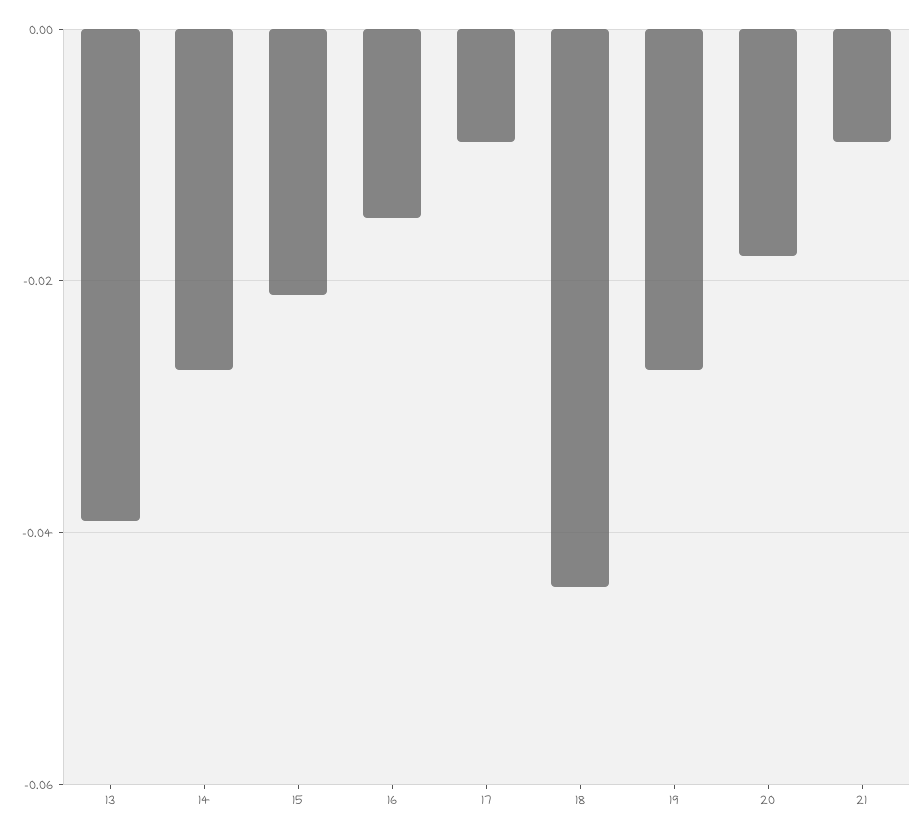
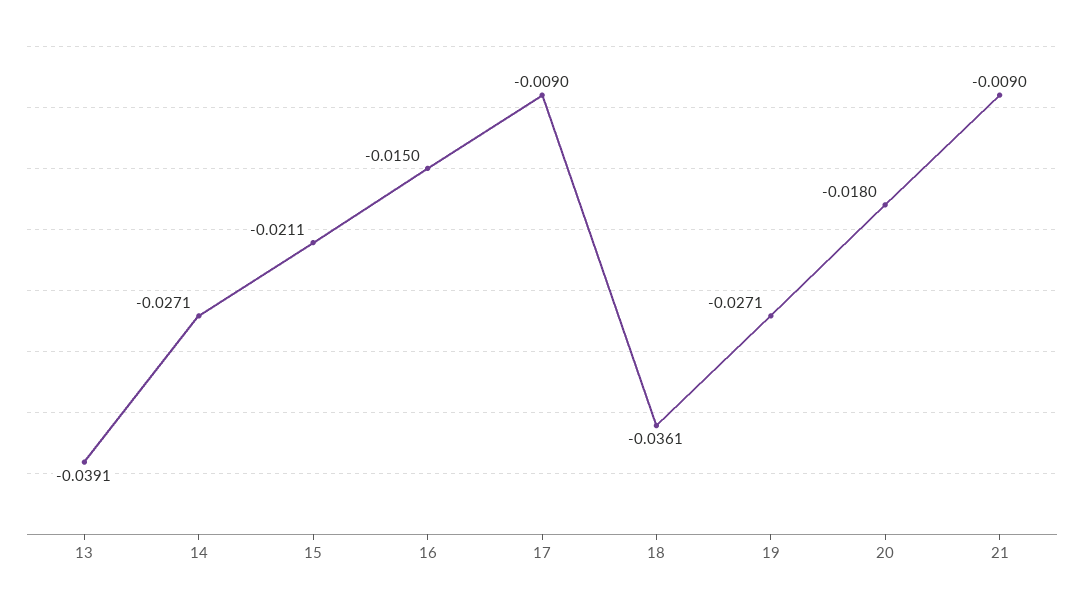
  {
    "13": -0.0391,
    "14": -0.0271,
    "15": -0.0211,
    "16": -0.015,
    "17": -0.009,
-   "18": -0.044,
+   "18": -0.0361,
    "19": -0.0271,
    "20": -0.018,
    "21": -0.009
  }

